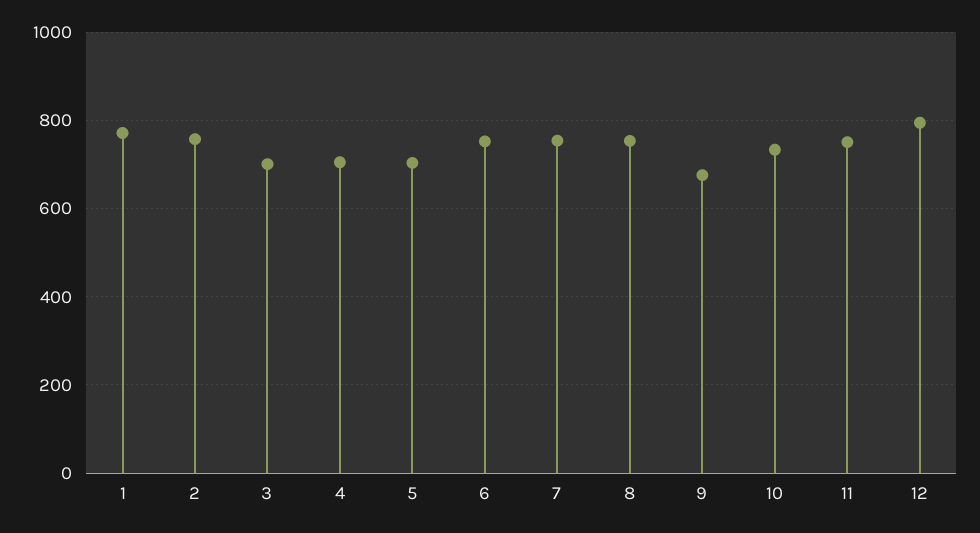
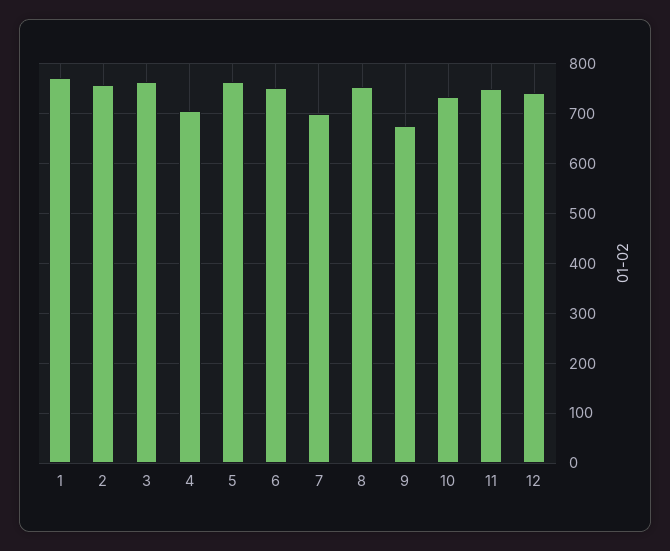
  {
    "1": 780,
    "2": 760,
-   "3": 700,
+   "3": 760,
    "4": 700,
-   "5": 700,
+   "5": 760,
    "6": 760,
-   "7": 760,
+   "7": 700,
    "8": 760,
    "9": 680,
    "10": 740,
    "11": 760,
-   "12": 800
+   "12": 740
  }

